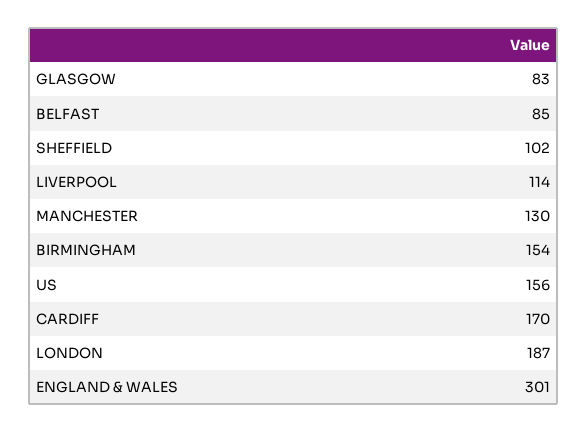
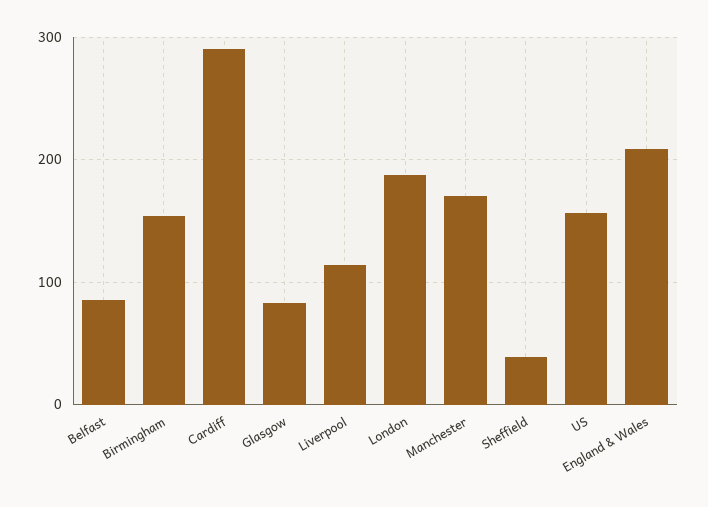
  {
    "GLASGOW": 83,
    "BELFAST": 85,
-   "SHEFFIELD": 102,
+   "SHEFFIELD": 40,
    "LIVERPOOL": 114,
-   "MANCHESTER": 130,
+   "MANCHESTER": 170,
    "BIRMINGHAM": 154,
    "US": 156,
-   "CARDIFF": 170,
+   "CARDIFF": 290,
    "LONDON": 187,
-   "ENGLAND & WALES": 301
+   "ENGLAND & WALES": 210
  }

